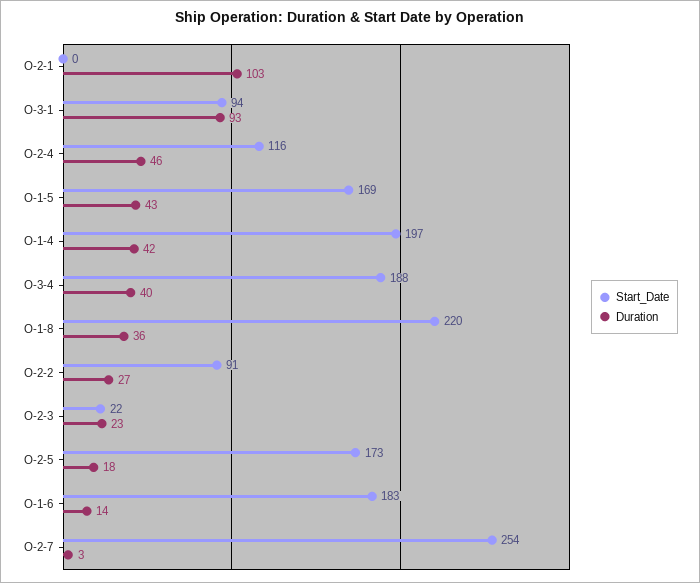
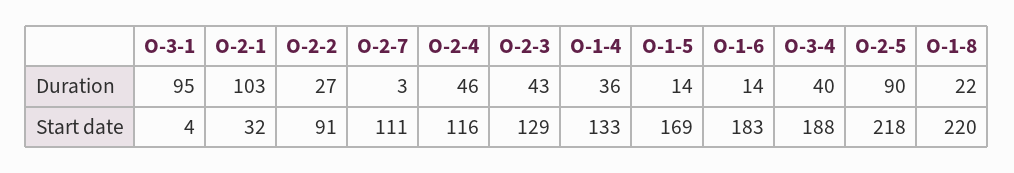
  {
    "Start_Date": {
-     "O-2-1": 0,
+     "O-2-1": 32,
-     "O-3-1": 94,
+     "O-3-1": 4,
      "O-2-4": 116,
      "O-1-5": 169,
-     "O-1-4": 197,
+     "O-1-4": 133,
      "O-3-4": 188,
      "O-1-8": 220,
      "O-2-2": 91,
-     "O-2-3": 22,
+     "O-2-3": 129,
-     "O-2-5": 173,
+     "O-2-5": 218,
      "O-1-6": 183,
-     "O-2-7": 254
+     "O-2-7": 111
    },
    "Duration": {
      "O-2-1": 103,
-     "O-3-1": 93,
+     "O-3-1": 95,
      "O-2-4": 46,
-     "O-1-5": 43,
+     "O-1-5": 14,
-     "O-1-4": 42,
+     "O-1-4": 36,
      "O-3-4": 40,
-     "O-1-8": 36,
+     "O-1-8": 22,
      "O-2-2": 27,
-     "O-2-3": 23,
+     "O-2-3": 43,
-     "O-2-5": 18,
+     "O-2-5": 90,
      "O-1-6": 14,
      "O-2-7": 3
    }
  }

